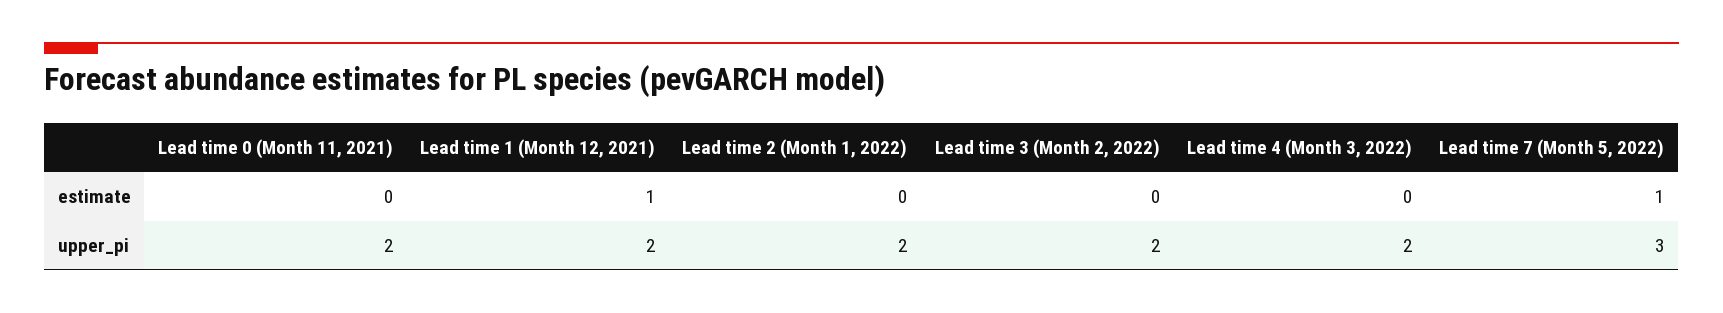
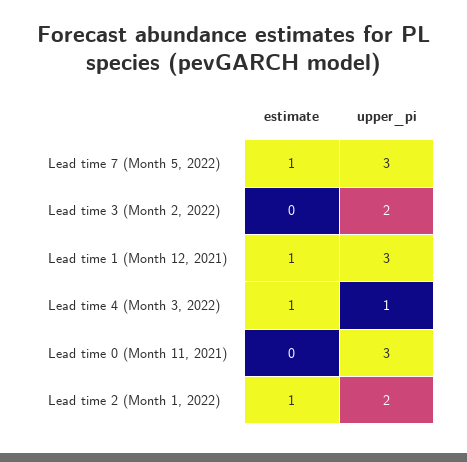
  {
    "Lead time 0 (Month 11, 2021)": {
      "estimate": 0,
-     "upper_pi": 2
+     "upper_pi": 3
    },
    "Lead time 1 (Month 12, 2021)": {
      "estimate": 1,
-     "upper_pi": 2
+     "upper_pi": 3
    },
    "Lead time 2 (Month 1, 2022)": {
-     "estimate": 0,
+     "estimate": 1,
      "upper_pi": 2
    },
    "Lead time 3 (Month 2, 2022)": {
      "estimate": 0,
      "upper_pi": 2
    },
    "Lead time 4 (Month 3, 2022)": {
-     "estimate": 0,
+     "estimate": 1,
-     "upper_pi": 2
+     "upper_pi": 1
    },
    "Lead time 7 (Month 5, 2022)": {
      "estimate": 1,
      "upper_pi": 3
    }
  }

